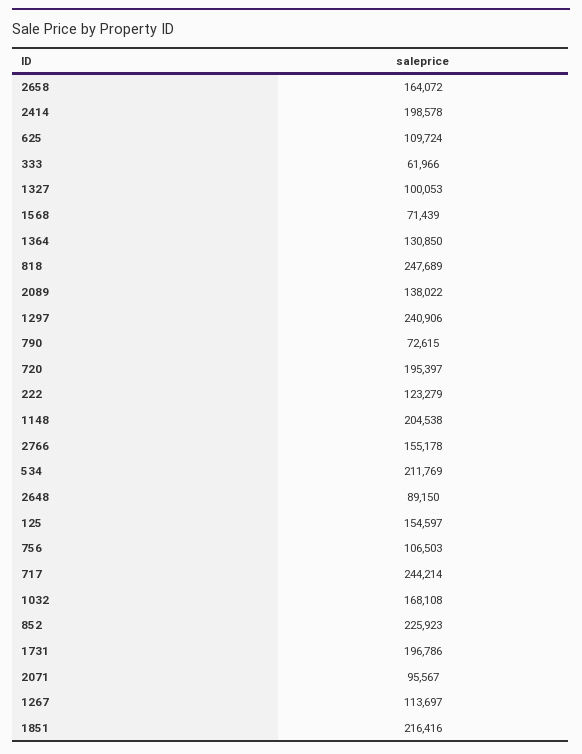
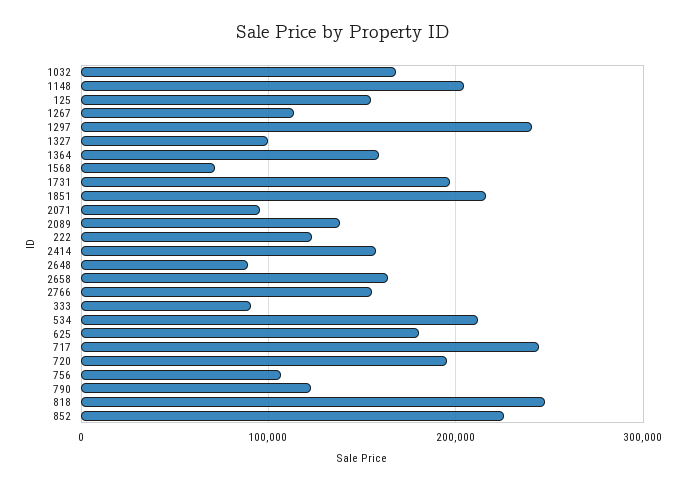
  {
    "2658": 164072,
-   "2414": 198578,
+   "2414": 160000,
-   "625": 109724,
+   "625": 180000,
-   "333": 61966,
+   "333": 90000,
    "1327": 100053,
    "1568": 71439,
-   "1364": 130850,
+   "1364": 160000,
    "818": 247689,
    "2089": 138022,
    "1297": 240906,
-   "790": 72615,
+   "790": 120000,
    "720": 195397,
    "222": 123279,
    "1148": 204538,
    "2766": 155178,
    "534": 211769,
    "2648": 89150,
    "125": 154597,
    "756": 106503,
    "717": 244214,
    "1032": 168108,
    "852": 225923,
    "1731": 196786,
    "2071": 95567,
    "1267": 113697,
    "1851": 216416
  }

